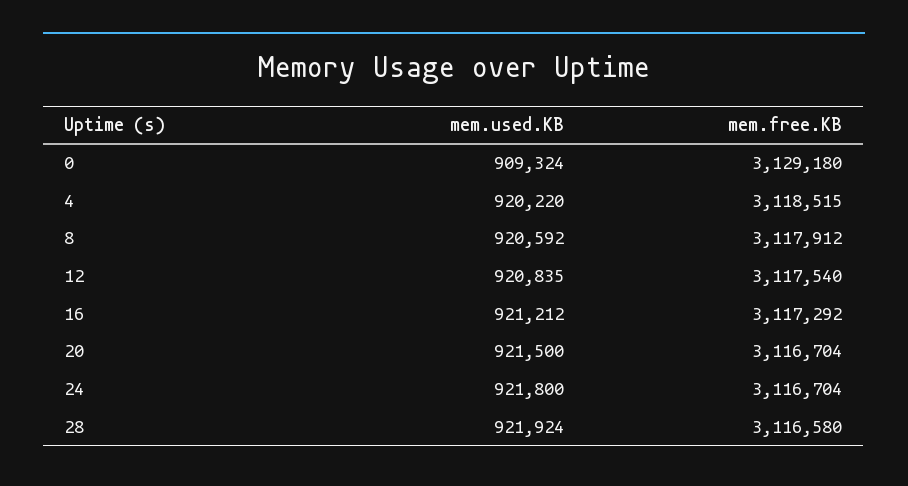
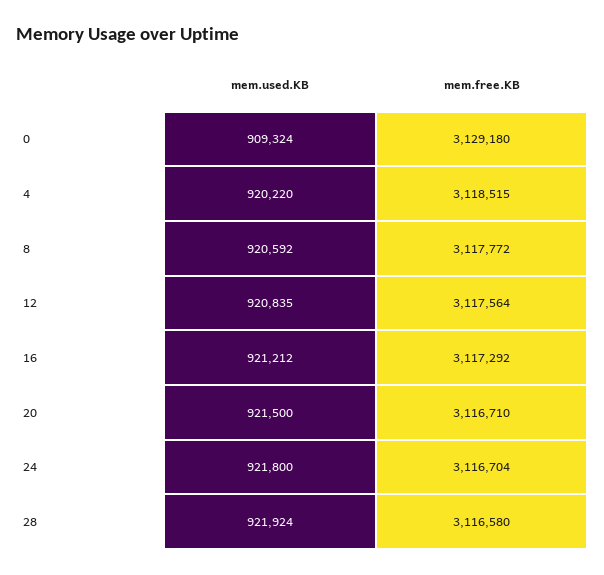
  {
    "mem.used.KB": {
      "0": 909324,
      "4": 920220,
      "8": 920592,
      "12": 920835,
      "16": 921212,
      "20": 921500,
      "24": 921800,
      "28": 921924
    },
    "mem.free.KB": {
      "0": 3129180,
      "4": 3118515,
-     "8": 3117912,
+     "8": 3117772,
-     "12": 3117540,
+     "12": 3117564,
      "16": 3117292,
-     "20": 3116704,
+     "20": 3116710,
      "24": 3116704,
      "28": 3116580
    }
  }

